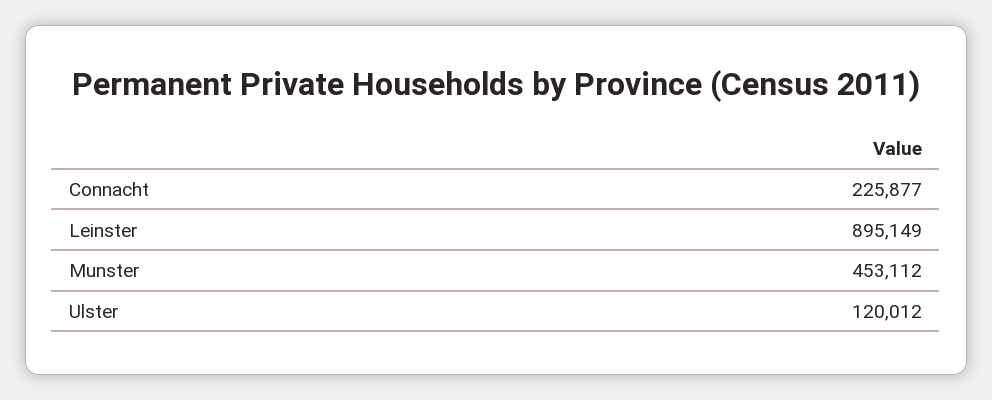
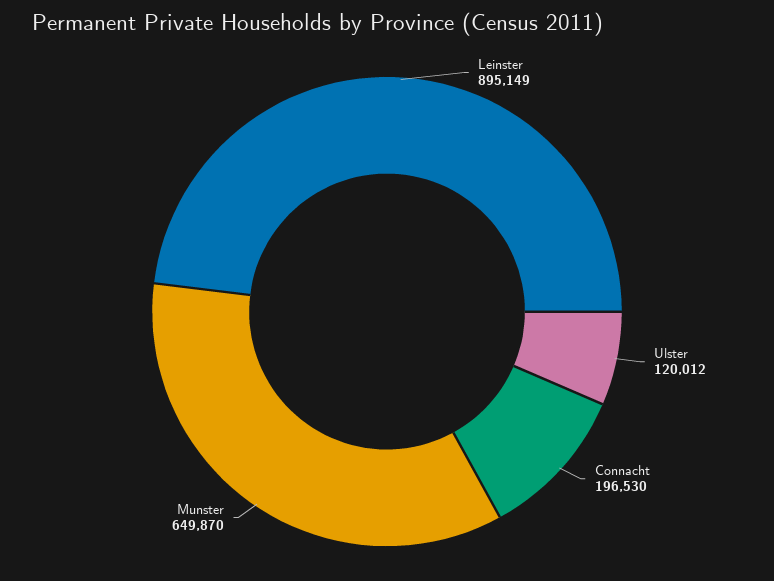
  {
-   "Connacht": 225877,
+   "Connacht": 196530,
    "Leinster": 895149,
-   "Munster": 453112,
+   "Munster": 649870,
    "Ulster": 120012
  }

